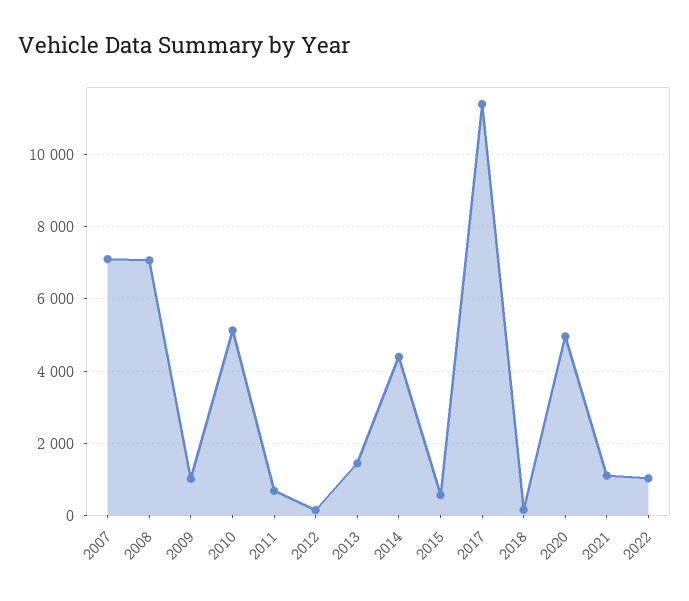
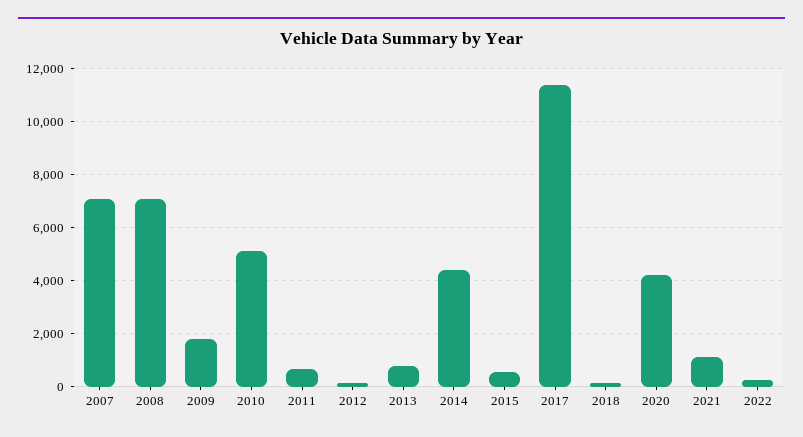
  {
    "2007": 7200,
    "2008": 7000,
-   "2009": 1000,
+   "2009": 1750,
    "2010": 5200,
    "2011": 600,
    "2012": 200,
-   "2013": 1400,
+   "2013": 750,
    "2014": 4400,
    "2015": 600,
    "2017": 11400,
    "2018": 200,
-   "2020": 5000,
+   "2020": 4250,
    "2021": 1200,
-   "2022": 1000
+   "2022": 250
  }

